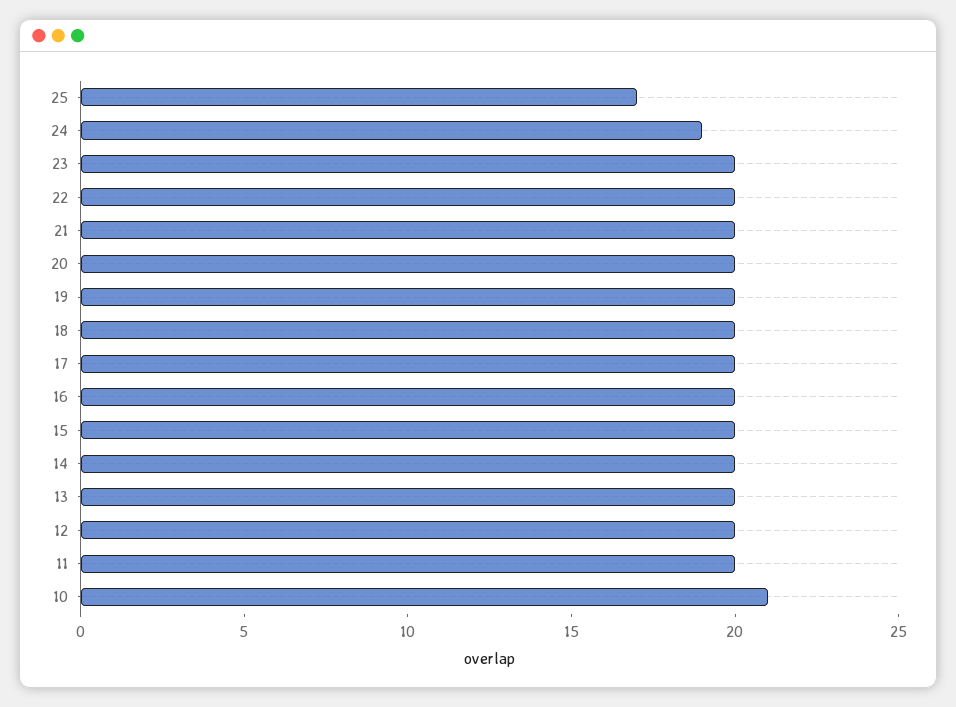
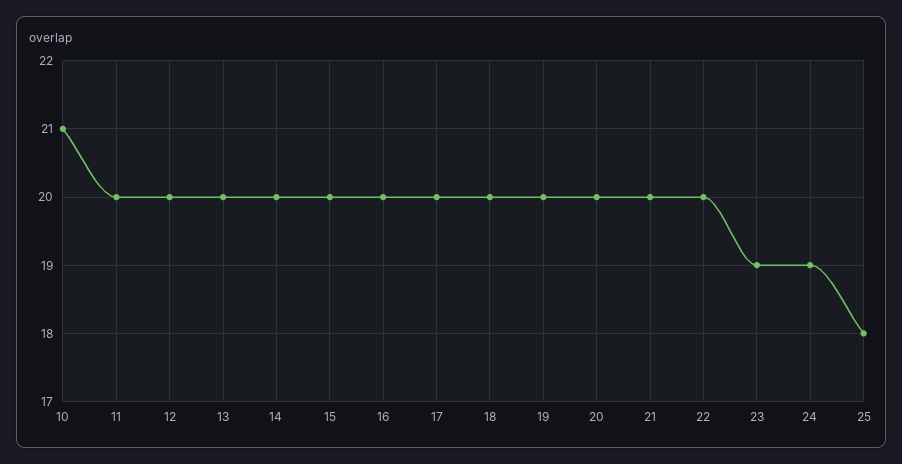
  {
-   "25": 17,
+   "25": 18,
    "24": 19,
-   "23": 20,
+   "23": 19,
    "22": 20,
    "21": 20,
    "20": 20,
    "19": 20,
    "18": 20,
    "17": 20,
    "16": 20,
    "15": 20,
    "14": 20,
    "13": 20,
    "12": 20,
    "11": 20,
    "10": 21
  }

